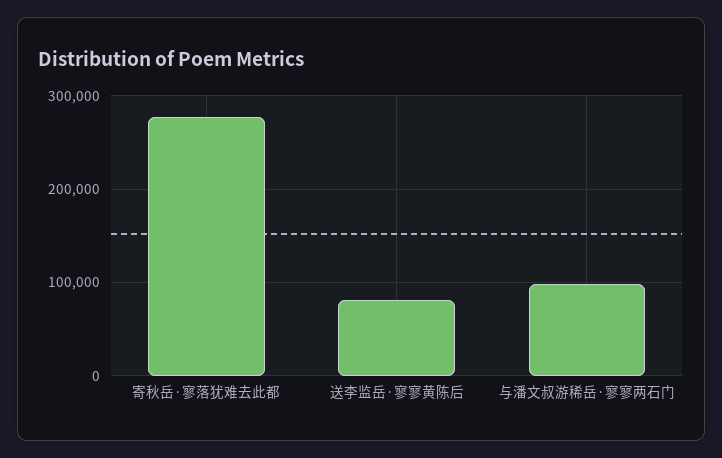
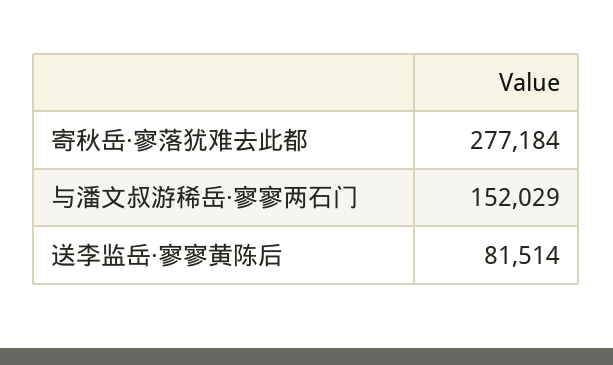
  {
    "寄秋岳·寥落犹难去此都": 277184,
    "送李监岳·寥寥黄陈后": 81514,
-   "与潘文叔游稀岳·寥寥两石门": 100000
+   "与潘文叔游稀岳·寥寥两石门": 152029
  }

